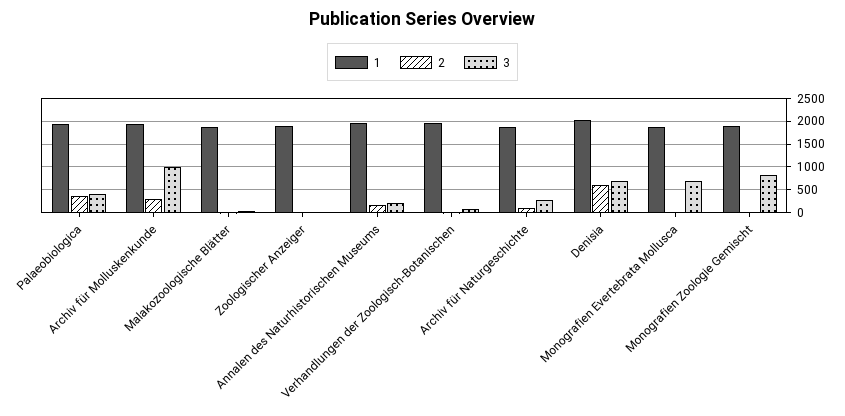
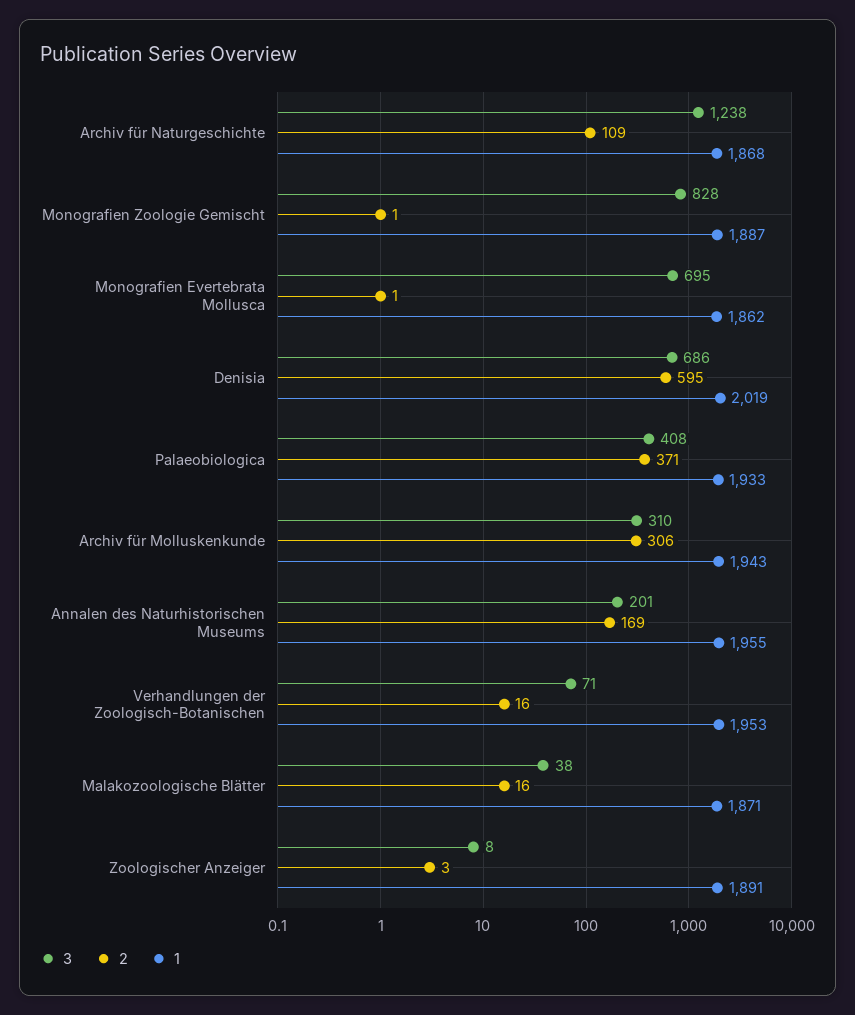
  {
    "1": {
      "Palaeobiologica": 1933,
      "Archiv für Molluskenkunde": 1943,
      "Malakozoologische Blätter": 1871,
      "Zoologischer Anzeiger": 1891,
      "Annalen des Naturhistorischen Museums": 1955,
      "Verhandlungen der Zoologisch-Botanischen": 1953,
      "Archiv für Naturgeschichte": 1868,
      "Denisia": 2019,
      "Monografien Evertebrata Mollusca": 1862,
      "Monografien Zoologie Gemischt": 1887
    },
    "2": {
      "Palaeobiologica": 371,
      "Archiv für Molluskenkunde": 306,
      "Malakozoologische Blätter": 16,
      "Zoologischer Anzeiger": 3,
      "Annalen des Naturhistorischen Museums": 169,
      "Verhandlungen der Zoologisch-Botanischen": 16,
      "Archiv für Naturgeschichte": 109,
      "Denisia": 595,
      "Monografien Evertebrata Mollusca": 1,
      "Monografien Zoologie Gemischt": 1
    },
    "3": {
      "Palaeobiologica": 408,
-     "Archiv für Molluskenkunde": 1000,
+     "Archiv für Molluskenkunde": 310,
      "Malakozoologische Blätter": 38,
      "Zoologischer Anzeiger": 8,
      "Annalen des Naturhistorischen Museums": 201,
      "Verhandlungen der Zoologisch-Botanischen": 71,
-     "Archiv für Naturgeschichte": 250,
+     "Archiv für Naturgeschichte": 1238,
      "Denisia": 686,
      "Monografien Evertebrata Mollusca": 695,
      "Monografien Zoologie Gemischt": 828
    }
  }

